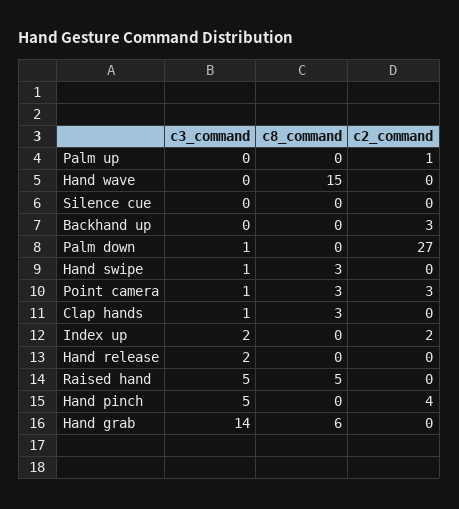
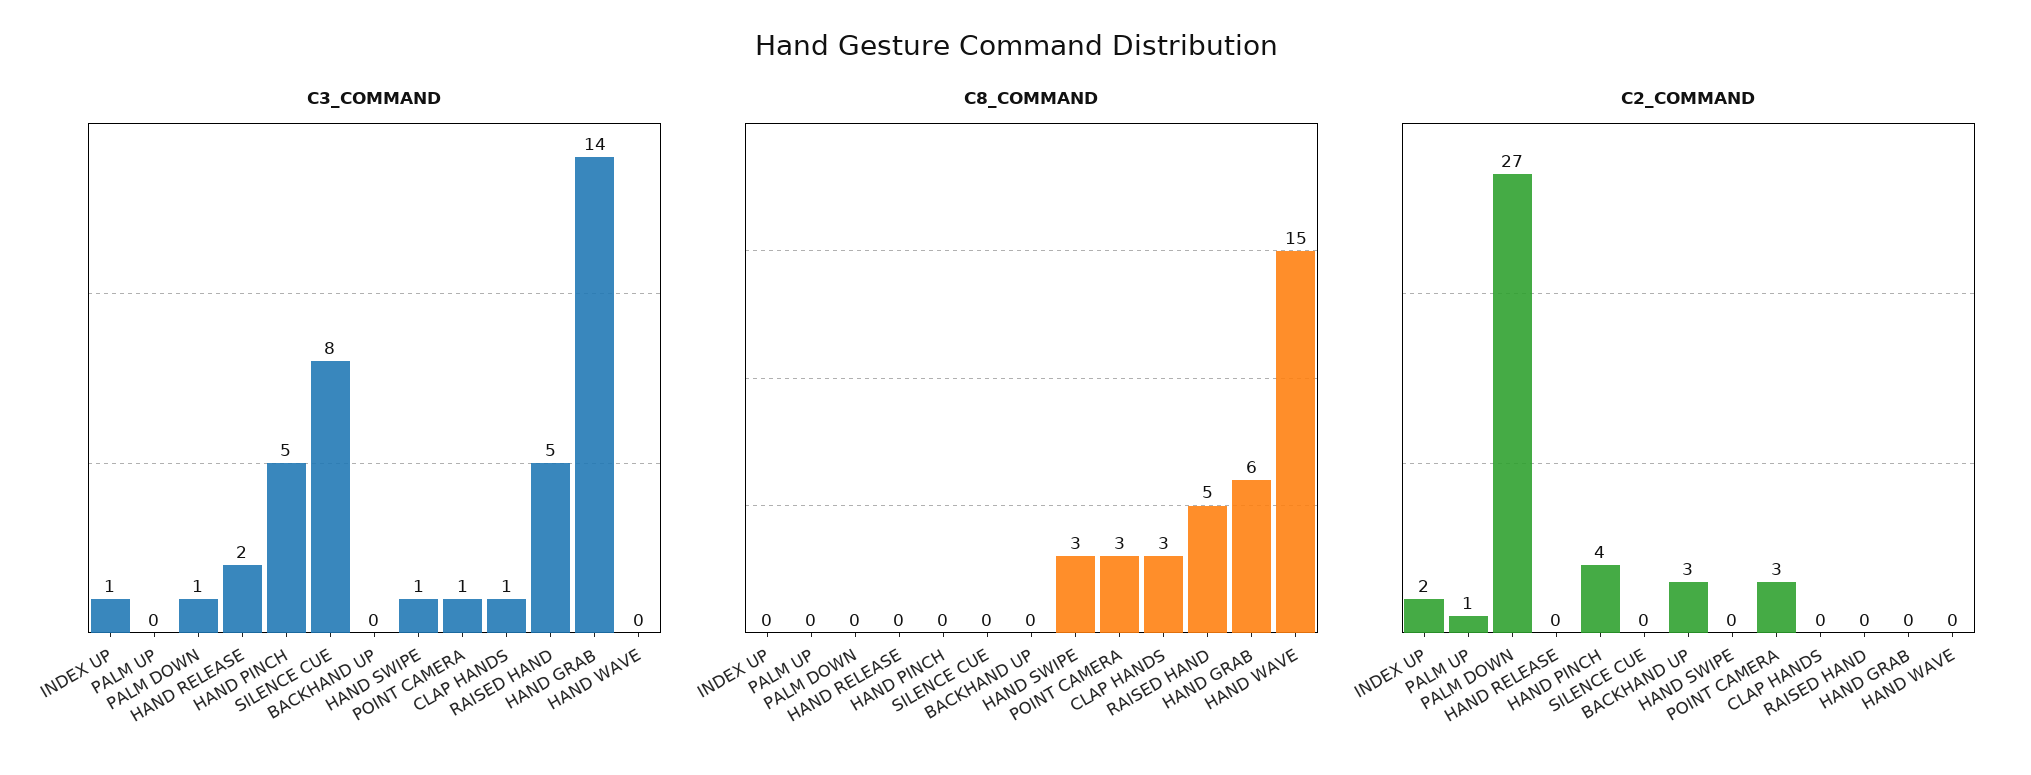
  {
    "c3_command": {
      "Palm up": 0,
      "Hand wave": 0,
-     "Silence cue": 0,
+     "Silence cue": 8,
      "Backhand up": 0,
      "Palm down": 1,
      "Hand swipe": 1,
      "Point camera": 1,
      "Clap hands": 1,
-     "Index up": 2,
+     "Index up": 1,
      "Hand release": 2,
      "Raised hand": 5,
      "Hand pinch": 5,
      "Hand grab": 14
    },
    "c8_command": {
      "Palm up": 0,
      "Hand wave": 15,
      "Silence cue": 0,
      "Backhand up": 0,
      "Palm down": 0,
      "Hand swipe": 3,
      "Point camera": 3,
      "Clap hands": 3,
      "Index up": 0,
      "Hand release": 0,
      "Raised hand": 5,
      "Hand pinch": 0,
      "Hand grab": 6
    },
    "c2_command": {
      "Palm up": 1,
      "Hand wave": 0,
      "Silence cue": 0,
      "Backhand up": 3,
      "Palm down": 27,
      "Hand swipe": 0,
      "Point camera": 3,
      "Clap hands": 0,
      "Index up": 2,
      "Hand release": 0,
      "Raised hand": 0,
      "Hand pinch": 4,
      "Hand grab": 0
    }
  }

